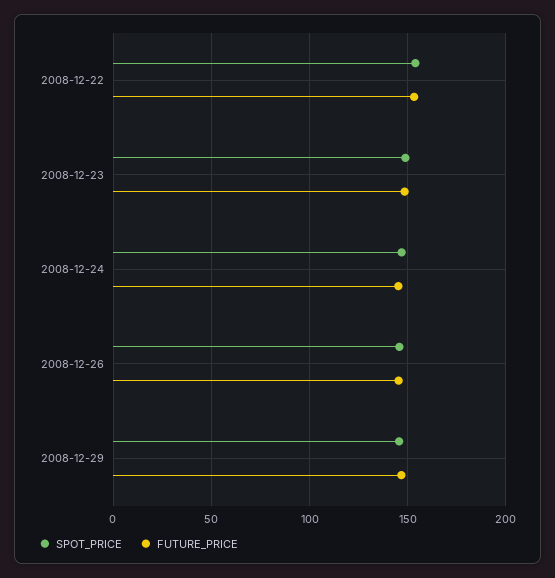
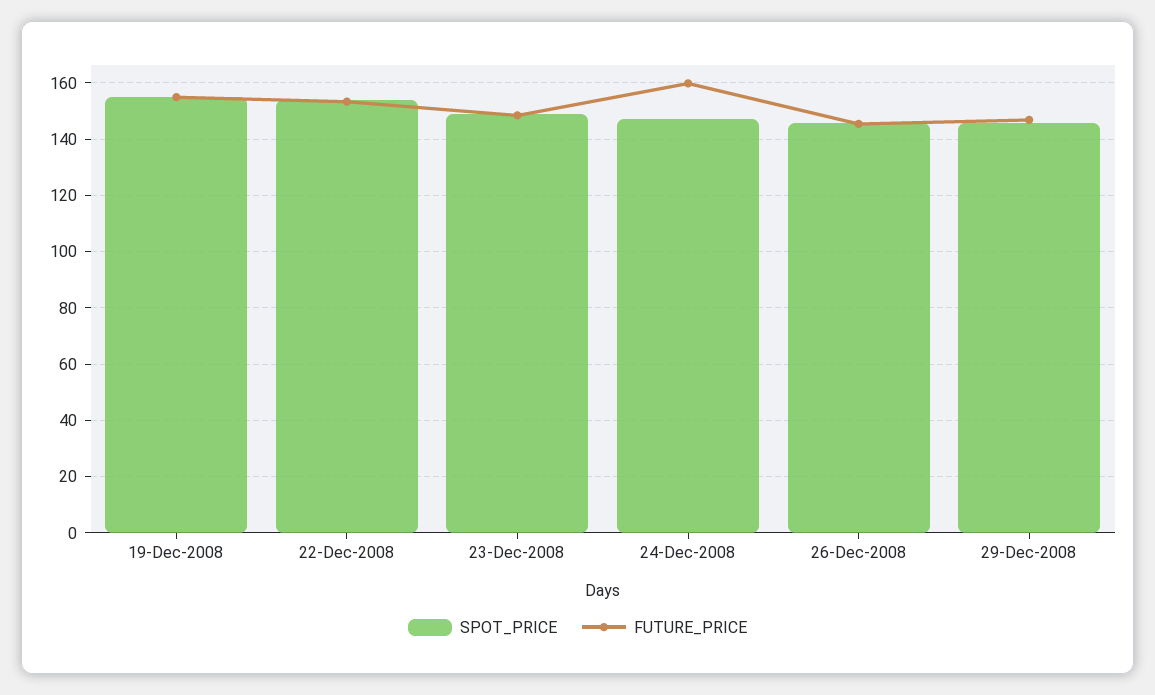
  {
    "SPOT_PRICE": {
      "2008-12-22": 155,
      "2008-12-23": 150,
      "2008-12-24": 147.5,
      "2008-12-26": 145,
-     "2008-12-29": 145
+     "2008-12-29": 145,
+     "19-Dec-2008": 155
    },
    "FUTURE_PRICE": {
      "2008-12-22": 152.5,
      "2008-12-23": 147.5,
-     "2008-12-24": 145,
+     "2008-12-24": 160,
      "2008-12-26": 145,
-     "2008-12-29": 147.5
+     "2008-12-29": 147.5,
+     "19-Dec-2008": 155
    }
  }

